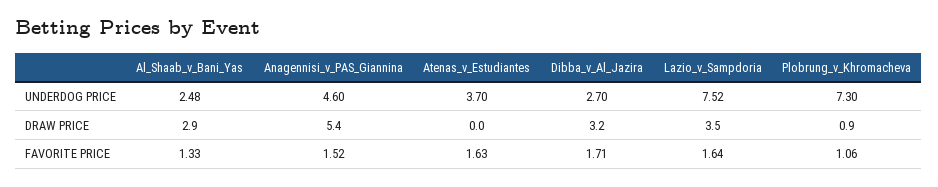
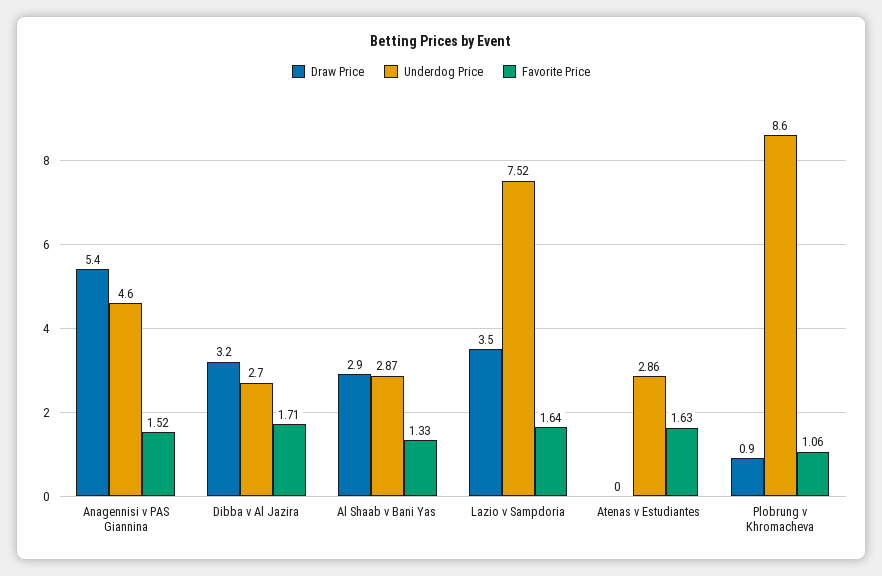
  {
    "UNDERDOG PRICE": {
-     "Al_Shaab_v_Bani_Yas": 2.48,
+     "Al_Shaab_v_Bani_Yas": 2.87,
      "Anagennisi_v_PAS_Giannina": 4.6,
-     "Atenas_v_Estudiantes": 3.7,
+     "Atenas_v_Estudiantes": 2.86,
      "Dibba_v_Al_Jazira": 2.7,
      "Lazio_v_Sampdoria": 7.52,
-     "Plobrung_v_Khromacheva": 7.3
+     "Plobrung_v_Khromacheva": 8.6
    },
    "DRAW PRICE": {
      "Al_Shaab_v_Bani_Yas": 2.9,
      "Anagennisi_v_PAS_Giannina": 5.4,
      "Atenas_v_Estudiantes": 0,
      "Dibba_v_Al_Jazira": 3.2,
      "Lazio_v_Sampdoria": 3.5,
      "Plobrung_v_Khromacheva": 0.9
    },
    "FAVORITE PRICE": {
      "Al_Shaab_v_Bani_Yas": 1.33,
      "Anagennisi_v_PAS_Giannina": 1.52,
      "Atenas_v_Estudiantes": 1.63,
      "Dibba_v_Al_Jazira": 1.71,
      "Lazio_v_Sampdoria": 1.64,
      "Plobrung_v_Khromacheva": 1.06
    }
  }

